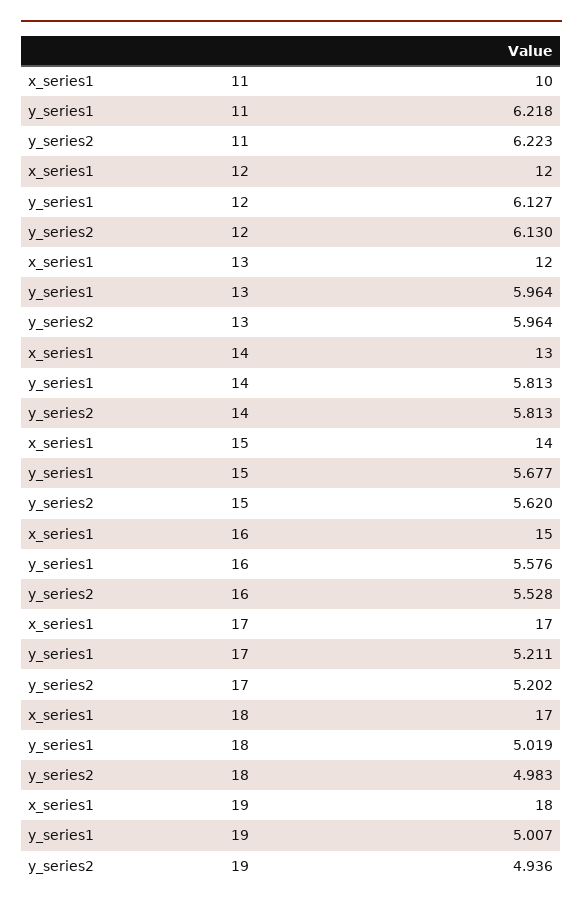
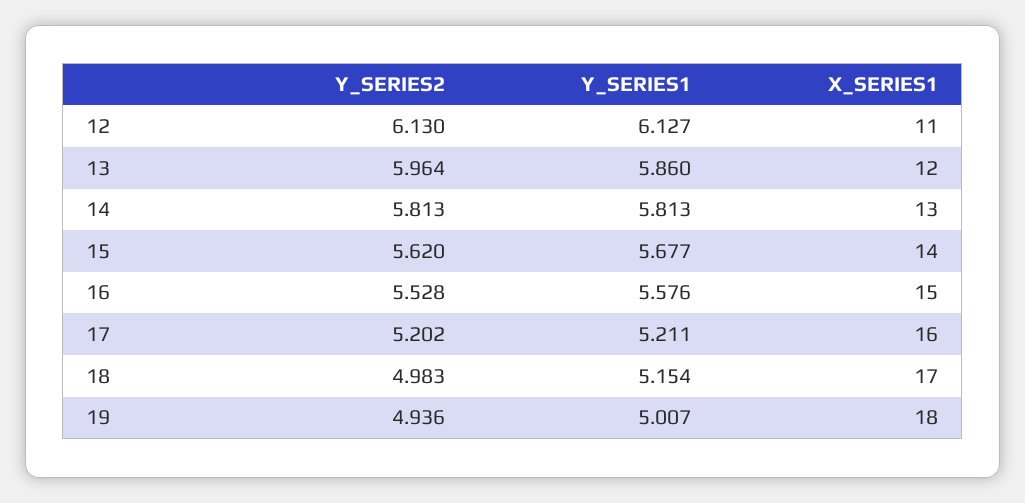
  {
    "x_series1": {
-     "11": 10,
-     "12": 12,
+     "12": 11,
      "13": 12,
      "14": 13,
      "15": 14,
      "16": 15,
-     "17": 17,
+     "17": 16,
      "18": 17,
      "19": 18
    },
    "y_series1": {
-     "11": 6.218,
      "12": 6.127,
-     "13": 5.964,
+     "13": 5.86,
      "14": 5.813,
      "15": 5.677,
      "16": 5.576,
      "17": 5.211,
-     "18": 5.019,
+     "18": 5.154,
      "19": 5.007
    },
    "y_series2": {
-     "11": 6.223,
      "12": 6.13,
      "13": 5.964,
      "14": 5.813,
      "15": 5.62,
      "16": 5.528,
      "17": 5.202,
      "18": 4.983,
      "19": 4.936
    }
  }

